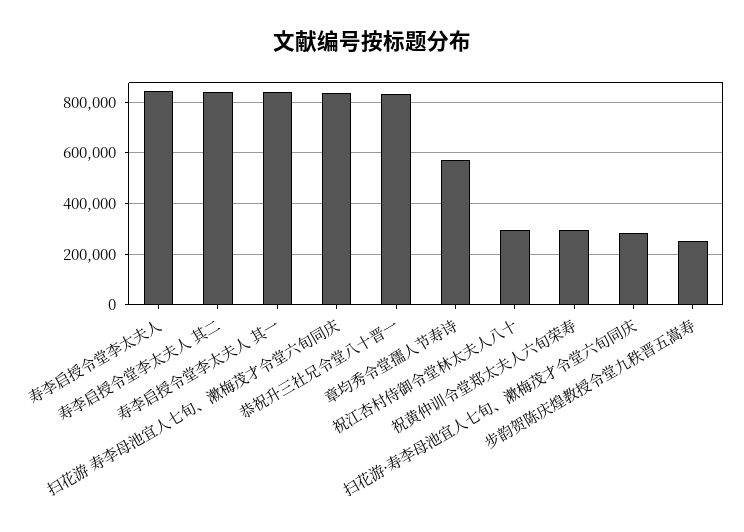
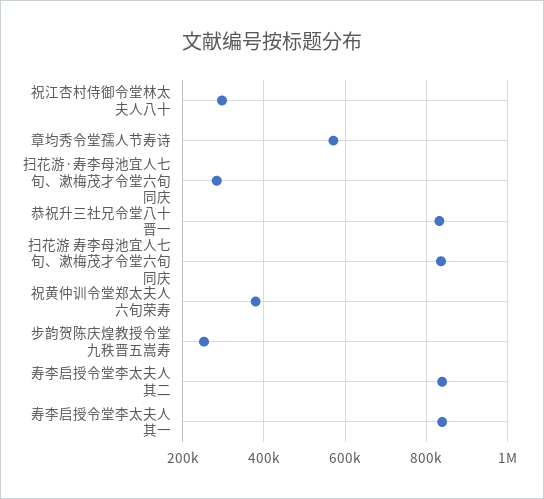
  {
-   "寿李启授令堂李太夫人": 850000,
    "寿李启授令堂李太夫人 其二": 840000,
    "寿李启授令堂李太夫人 其一": 840000,
    "扫花游 寿李母池宜人七旬、漱梅茂才令堂六旬同庆": 840000,
    "恭祝升三社兄令堂八十晋一": 840000,
    "章均秀令堂孺人节寿诗": 580000,
    "祝江杏村侍御令堂林太夫人八十": 300000,
-   "祝黄仲训令堂郑太夫人六旬荣寿": 300000,
+   "祝黄仲训令堂郑太夫人六旬荣寿": 380000,
    "扫花游·寿李母池宜人七旬、漱梅茂才令堂六旬同庆": 280000,
    "步韵贺陈庆煌教授令堂九秩晋五嵩寿": 260000
  }

